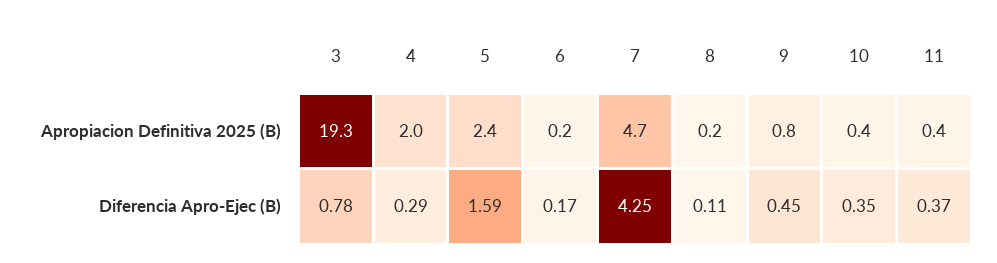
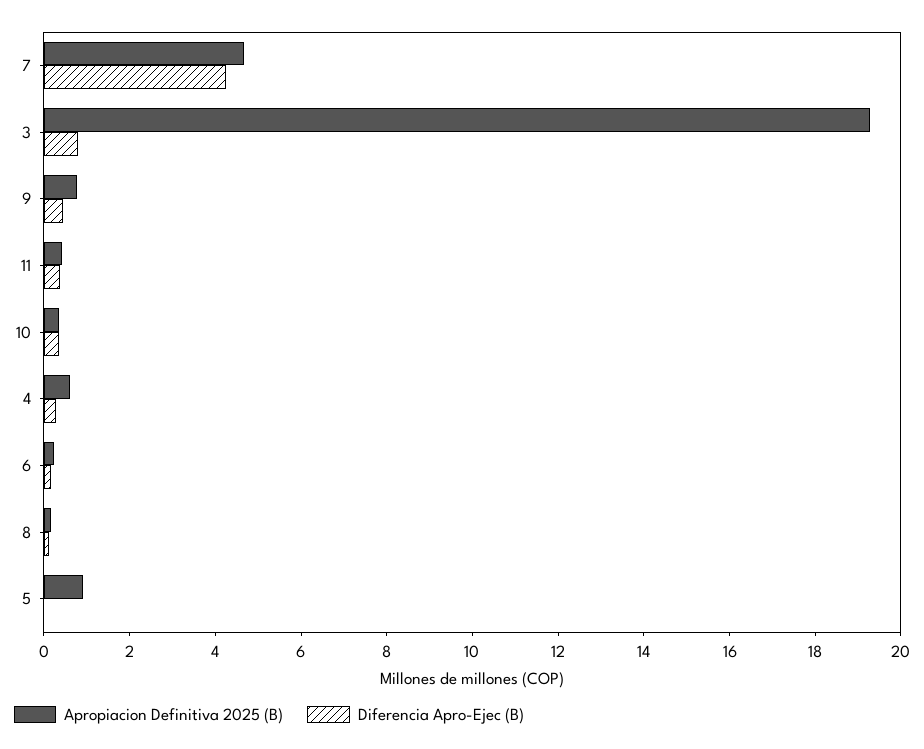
  {
    "Apropiacion Definitiva 2025 (B)": {
      "3": 19.3,
-     "4": 2,
+     "4": 0.5,
-     "5": 2.4,
+     "5": 1,
      "6": 0.2,
      "7": 4.7,
      "8": 0.2,
      "9": 0.8,
      "10": 0.4,
      "11": 0.4
    },
    "Diferencia Apro-Ejec (B)": {
      "3": 0.78,
      "4": 0.29,
-     "5": 1.59,
+     "5": 0,
      "6": 0.17,
      "7": 4.25,
      "8": 0.11,
      "9": 0.45,
      "10": 0.35,
      "11": 0.37
    }
  }

